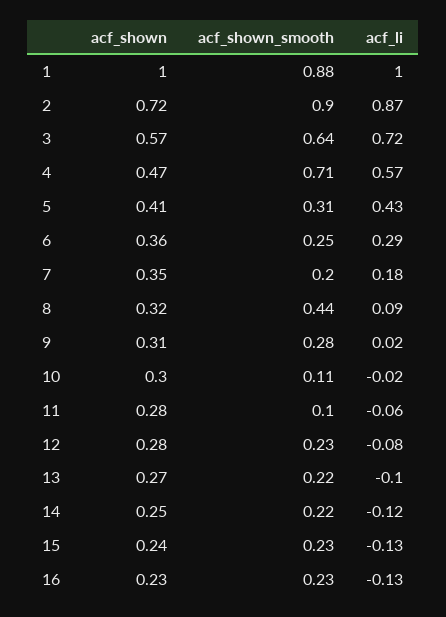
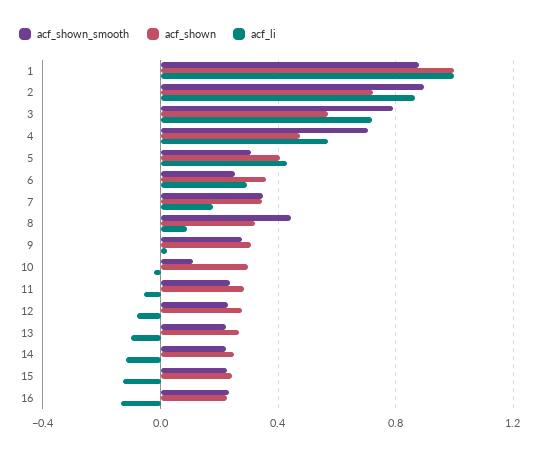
  {
    "acf_shown": {
      "1": 1,
      "2": 0.72,
      "3": 0.57,
      "4": 0.47,
      "5": 0.41,
      "6": 0.36,
      "7": 0.35,
      "8": 0.32,
      "9": 0.31,
      "10": 0.3,
      "11": 0.28,
      "12": 0.28,
      "13": 0.27,
      "14": 0.25,
      "15": 0.24,
      "16": 0.23
    },
    "acf_shown_smooth": {
      "1": 0.88,
      "2": 0.9,
-     "3": 0.64,
+     "3": 0.8,
      "4": 0.71,
      "5": 0.31,
      "6": 0.25,
-     "7": 0.2,
+     "7": 0.35,
      "8": 0.44,
      "9": 0.28,
      "10": 0.11,
-     "11": 0.1,
+     "11": 0.25,
      "12": 0.23,
      "13": 0.22,
      "14": 0.22,
      "15": 0.23,
      "16": 0.23
    },
    "acf_li": {
      "1": 1,
      "2": 0.87,
      "3": 0.72,
      "4": 0.57,
      "5": 0.43,
      "6": 0.29,
      "7": 0.18,
      "8": 0.09,
      "9": 0.02,
      "10": -0.02,
      "11": -0.06,
      "12": -0.08,
      "13": -0.1,
      "14": -0.12,
      "15": -0.13,
      "16": -0.13
    }
  }

